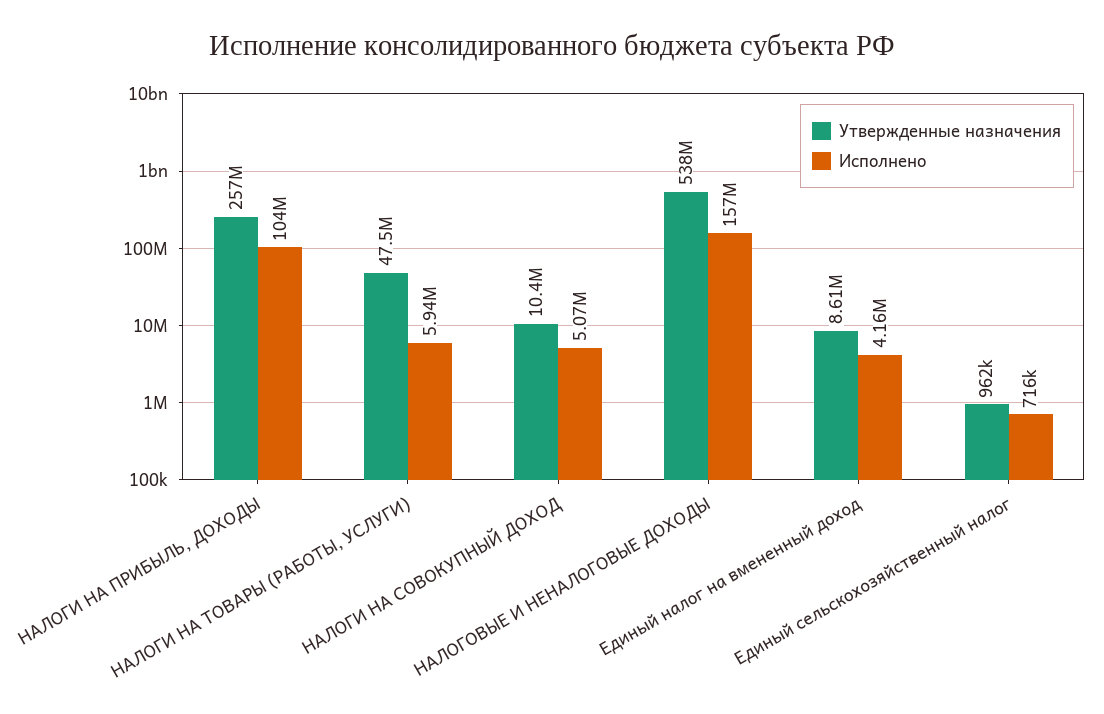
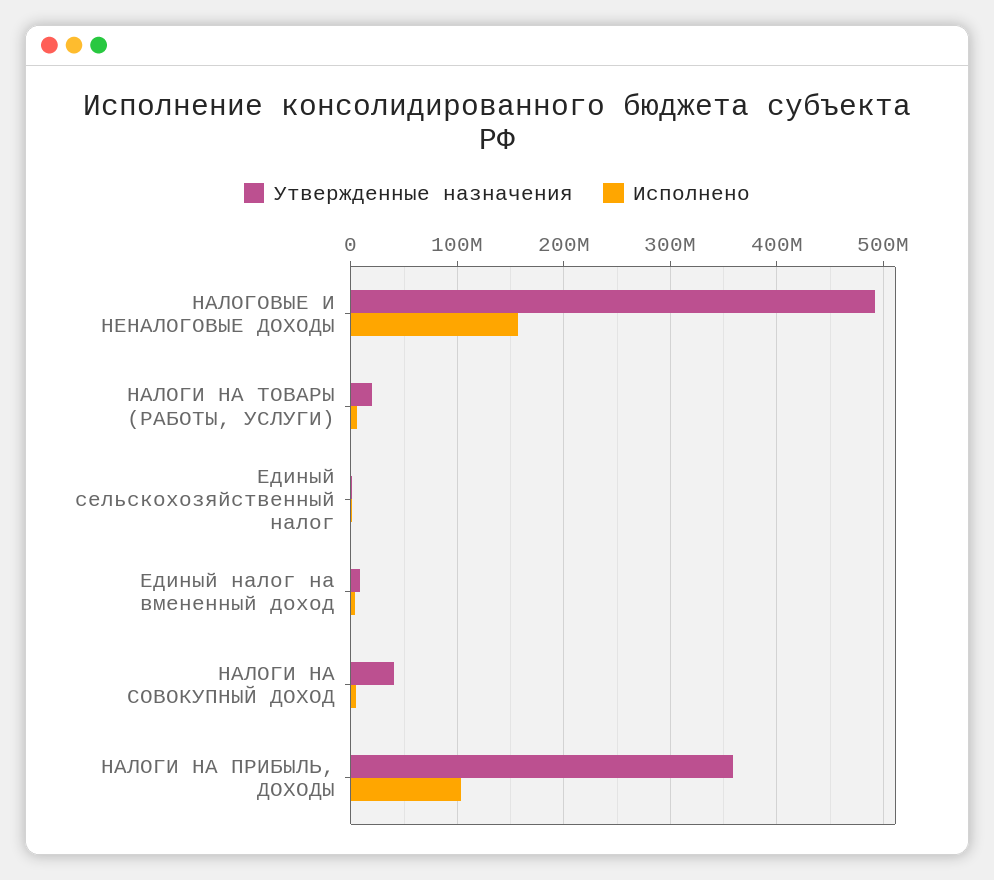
  {
    "Утвержденные назначения": {
-     "НАЛОГИ НА ПРИБЫЛЬ, ДОХОДЫ": 257000000,
+     "НАЛОГИ НА ПРИБЫЛЬ, ДОХОДЫ": 360000000,
-     "НАЛОГИ НА ТОВАРЫ (РАБОТЫ, УСЛУГИ)": 47500000,
+     "НАЛОГИ НА ТОВАРЫ (РАБОТЫ, УСЛУГИ)": 20000000,
-     "НАЛОГИ НА СОВОКУПНЫЙ ДОХОД": 10400000,
+     "НАЛОГИ НА СОВОКУПНЫЙ ДОХОД": 40000000,
-     "НАЛОГОВЫЕ И НЕНАЛОГОВЫЕ ДОХОДЫ": 538000000,
+     "НАЛОГОВЫЕ И НЕНАЛОГОВЫЕ ДОХОДЫ": 490000000,
      "Единый налог на вмененный доход": 8610000,
      "Единый сельскохозяйственный налог": 962000
    },
    "Исполнено": {
      "НАЛОГИ НА ПРИБЫЛЬ, ДОХОДЫ": 104000000,
      "НАЛОГИ НА ТОВАРЫ (РАБОТЫ, УСЛУГИ)": 5940000,
      "НАЛОГИ НА СОВОКУПНЫЙ ДОХОД": 5070000,
      "НАЛОГОВЫЕ И НЕНАЛОГОВЫЕ ДОХОДЫ": 157000000,
      "Единый налог на вмененный доход": 4160000,
      "Единый сельскохозяйственный налог": 716000
    }
  }

